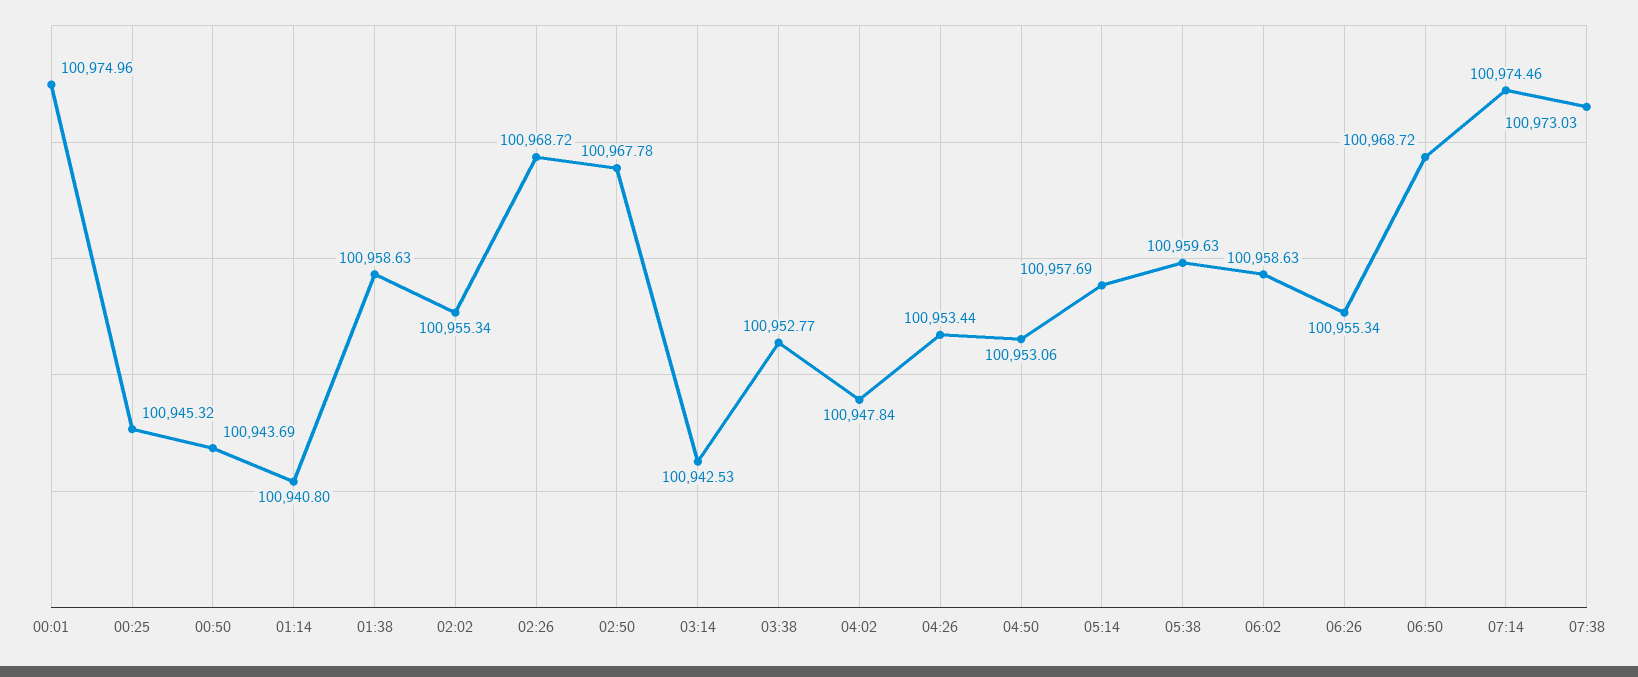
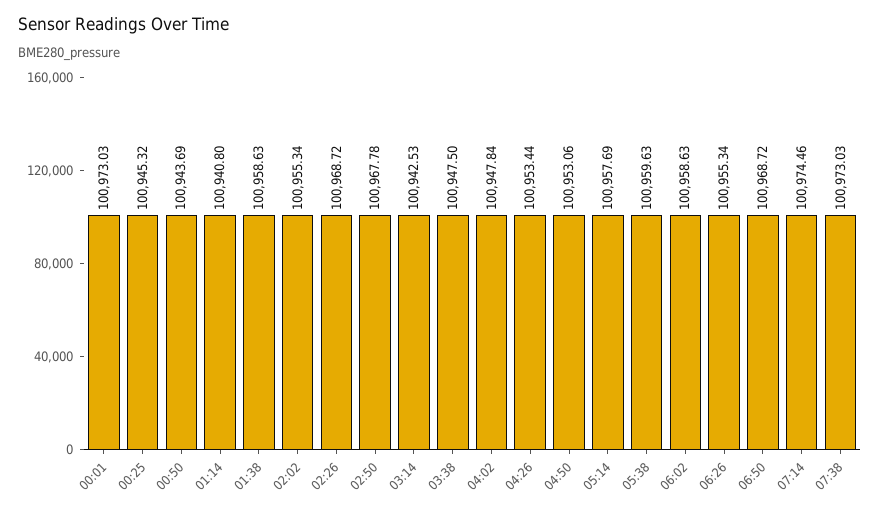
  {
-   "00:01": 100974.96,
+   "00:01": 100973.03,
    "00:25": 100945.32,
    "00:50": 100943.69,
    "01:14": 100940.8,
    "01:38": 100958.63,
    "02:02": 100955.34,
    "02:26": 100968.72,
    "02:50": 100967.78,
    "03:14": 100942.53,
-   "03:38": 100952.77,
+   "03:38": 100947.5,
    "04:02": 100947.84,
    "04:26": 100953.44,
    "04:50": 100953.06,
    "05:14": 100957.69,
    "05:38": 100959.63,
    "06:02": 100958.63,
    "06:26": 100955.34,
    "06:50": 100968.72,
    "07:14": 100974.46,
    "07:38": 100973.03
  }

